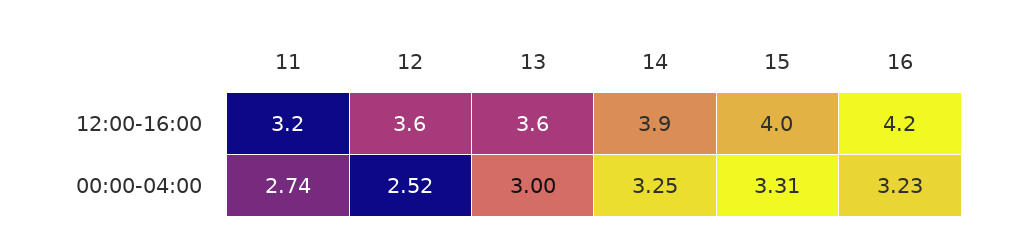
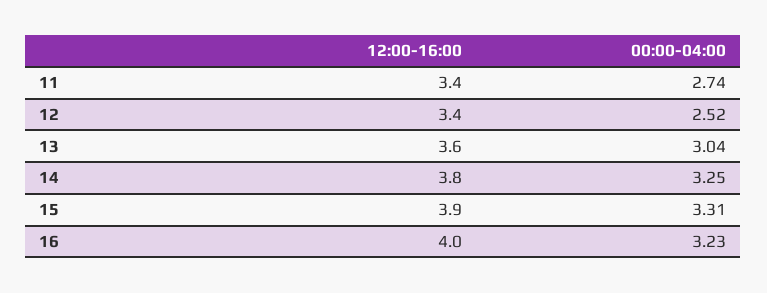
  {
    "11": {
-     "12:00-16:00": 3.2,
+     "12:00-16:00": 3.4,
      "00:00-04:00": 2.74
    },
    "12": {
-     "12:00-16:00": 3.6,
+     "12:00-16:00": 3.4,
      "00:00-04:00": 2.52
    },
    "13": {
      "12:00-16:00": 3.6,
-     "00:00-04:00": 3
+     "00:00-04:00": 3.04
    },
    "14": {
-     "12:00-16:00": 3.9,
+     "12:00-16:00": 3.8,
      "00:00-04:00": 3.25
    },
    "15": {
-     "12:00-16:00": 4,
+     "12:00-16:00": 3.9,
      "00:00-04:00": 3.31
    },
    "16": {
-     "12:00-16:00": 4.2,
+     "12:00-16:00": 4,
      "00:00-04:00": 3.23
    }
  }

